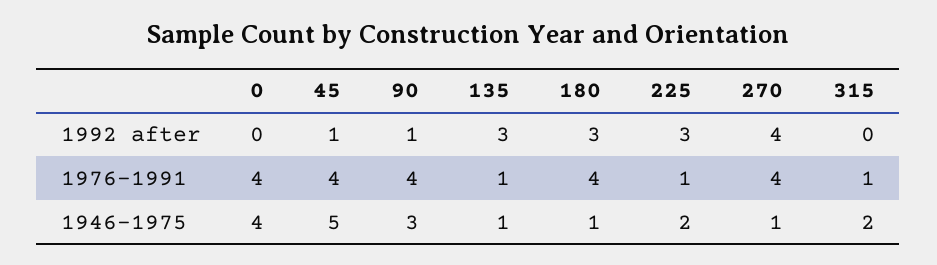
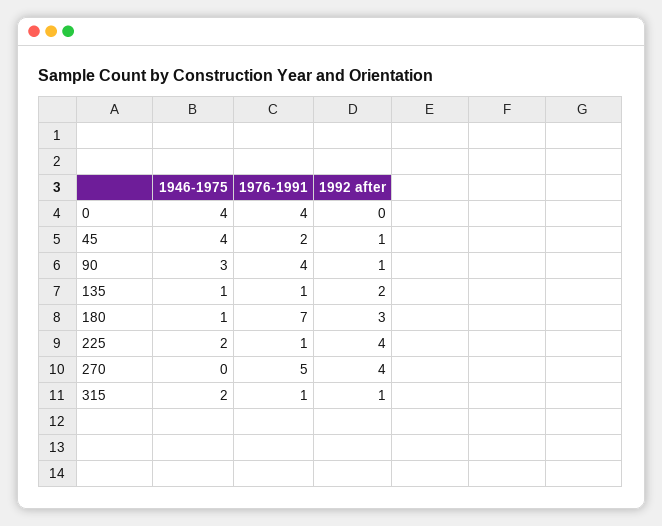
  {
    "0": {
      "1992 after": 0,
      "1976-1991": 4,
      "1946-1975": 4
    },
    "45": {
      "1992 after": 1,
-     "1976-1991": 4,
+     "1976-1991": 2,
-     "1946-1975": 5
+     "1946-1975": 4
    },
    "90": {
      "1992 after": 1,
      "1976-1991": 4,
      "1946-1975": 3
    },
    "135": {
-     "1992 after": 3,
+     "1992 after": 2,
      "1976-1991": 1,
      "1946-1975": 1
    },
    "180": {
      "1992 after": 3,
-     "1976-1991": 4,
+     "1976-1991": 7,
      "1946-1975": 1
    },
    "225": {
-     "1992 after": 3,
+     "1992 after": 4,
      "1976-1991": 1,
      "1946-1975": 2
    },
    "270": {
      "1992 after": 4,
-     "1976-1991": 4,
+     "1976-1991": 5,
-     "1946-1975": 1
+     "1946-1975": 0
    },
    "315": {
-     "1992 after": 0,
+     "1992 after": 1,
      "1976-1991": 1,
      "1946-1975": 2
    }
  }

